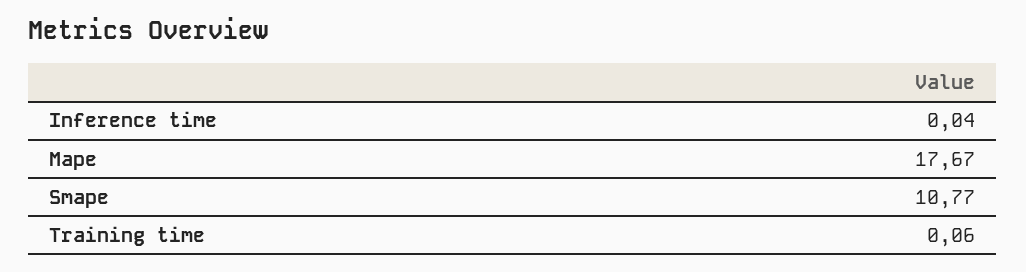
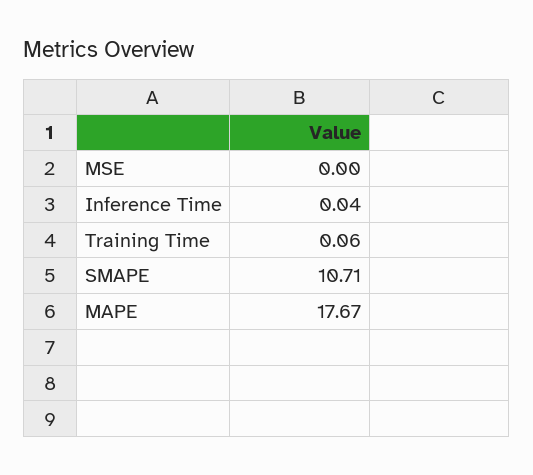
  {
    "Inference time": 0.04,
    "Mape": 17.67,
-   "Smape": 10.77,
+   "Smape": 10.71,
-   "Training time": 0.06
+   "Training time": 0.06,
+   "MSE": 0
  }

